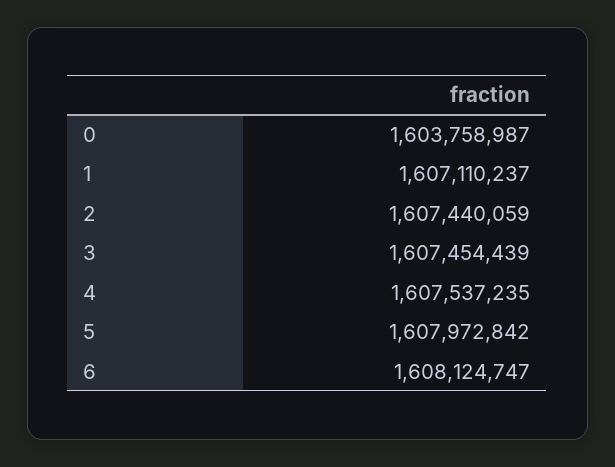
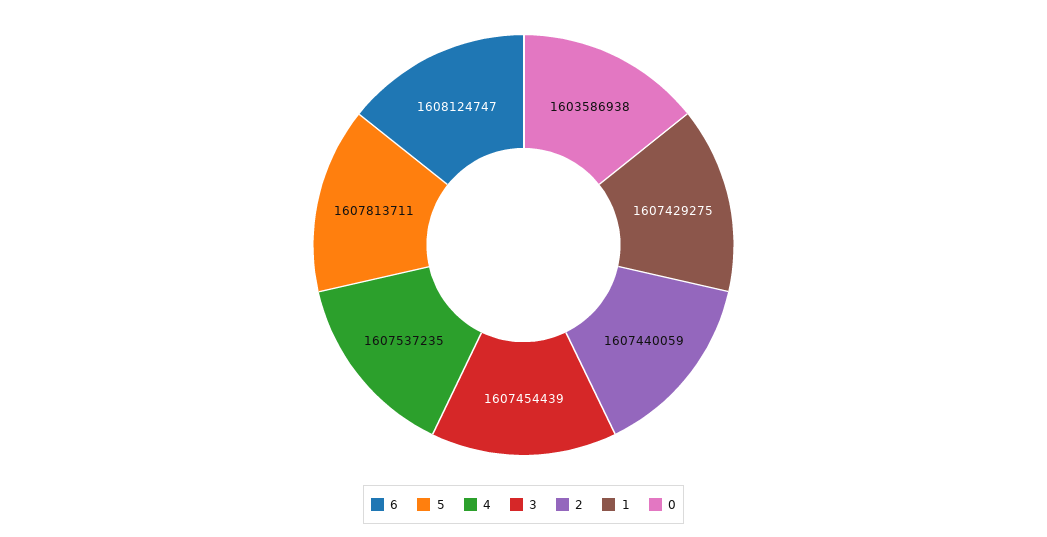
  {
-   "0": 1603758987,
+   "0": 1603586938,
-   "1": 1607110237,
+   "1": 1607429275,
    "2": 1607440059,
    "3": 1607454439,
    "4": 1607537235,
-   "5": 1607972842,
+   "5": 1607813711,
    "6": 1608124747
  }

